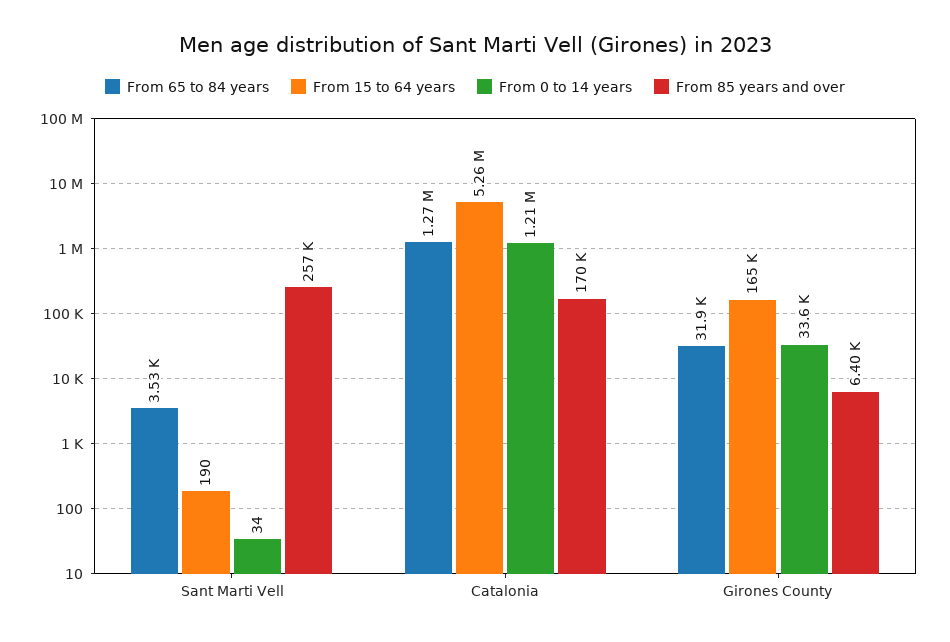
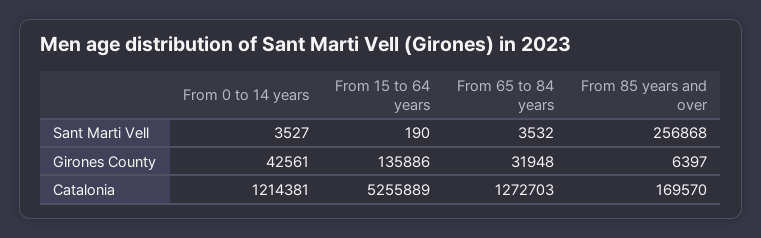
  {
    "From 65 to 84 years": {
      "Sant Marti Vell": 3532,
      "Catalonia": 1272703,
      "Girones County": 31948
    },
    "From 15 to 64 years": {
      "Sant Marti Vell": 190,
      "Catalonia": 5255889,
-     "Girones County": 165000
+     "Girones County": 135886
    },
    "From 0 to 14 years": {
-     "Sant Marti Vell": 34,
+     "Sant Marti Vell": 3527,
      "Catalonia": 1214381,
-     "Girones County": 33600
+     "Girones County": 42561
    },
    "From 85 years and over": {
      "Sant Marti Vell": 256868,
      "Catalonia": 169570,
      "Girones County": 6397
    }
  }

